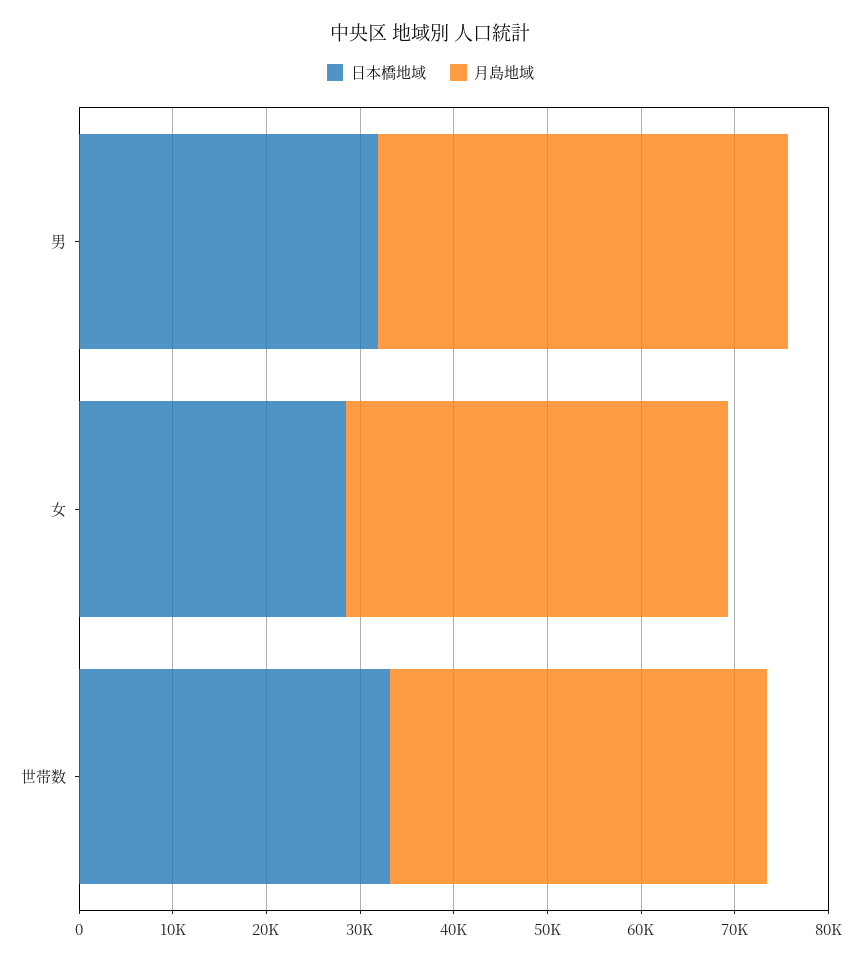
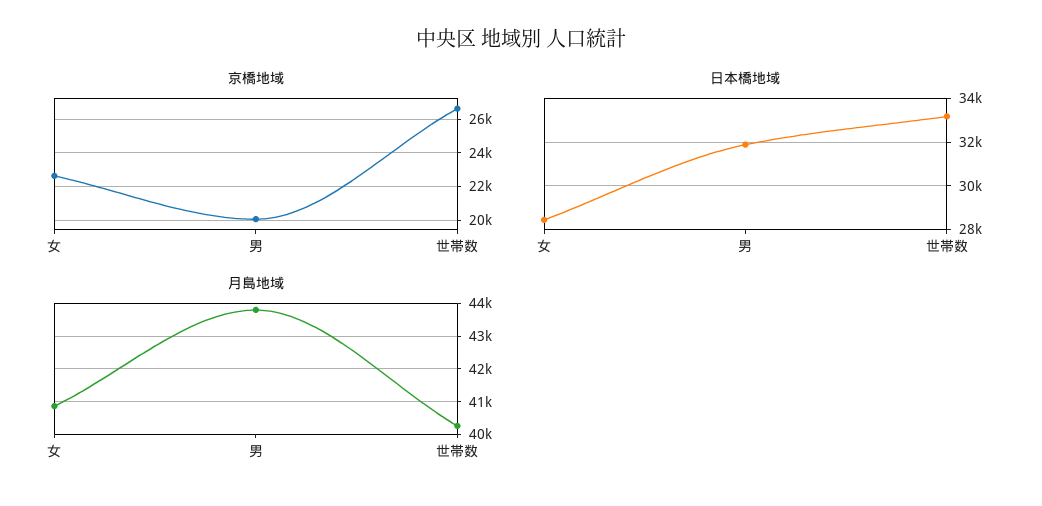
  {
    "日本橋地域": {
      "男": 32000,
      "女": 28500,
      "世帯数": 33000
    },
    "月島地域": {
      "男": 43800,
      "女": 40800,
      "世帯数": 40200
-   }
+   },
+   "京橋地域": {
+     "女": 22500,
+     "男": 20000,
+     "世帯数": 26500
+   }
  }

